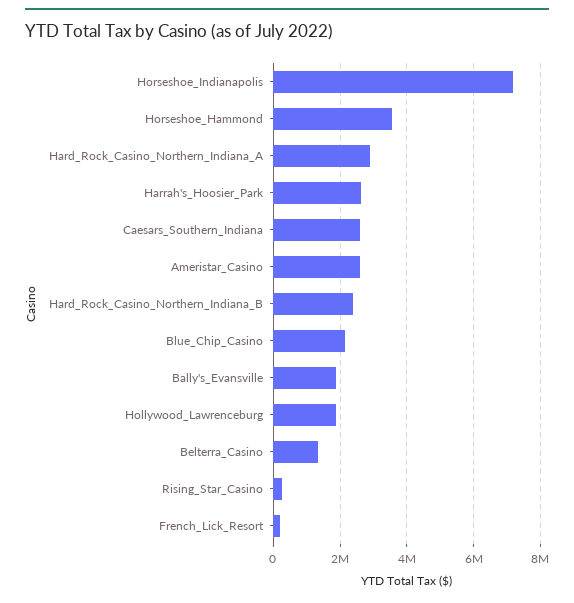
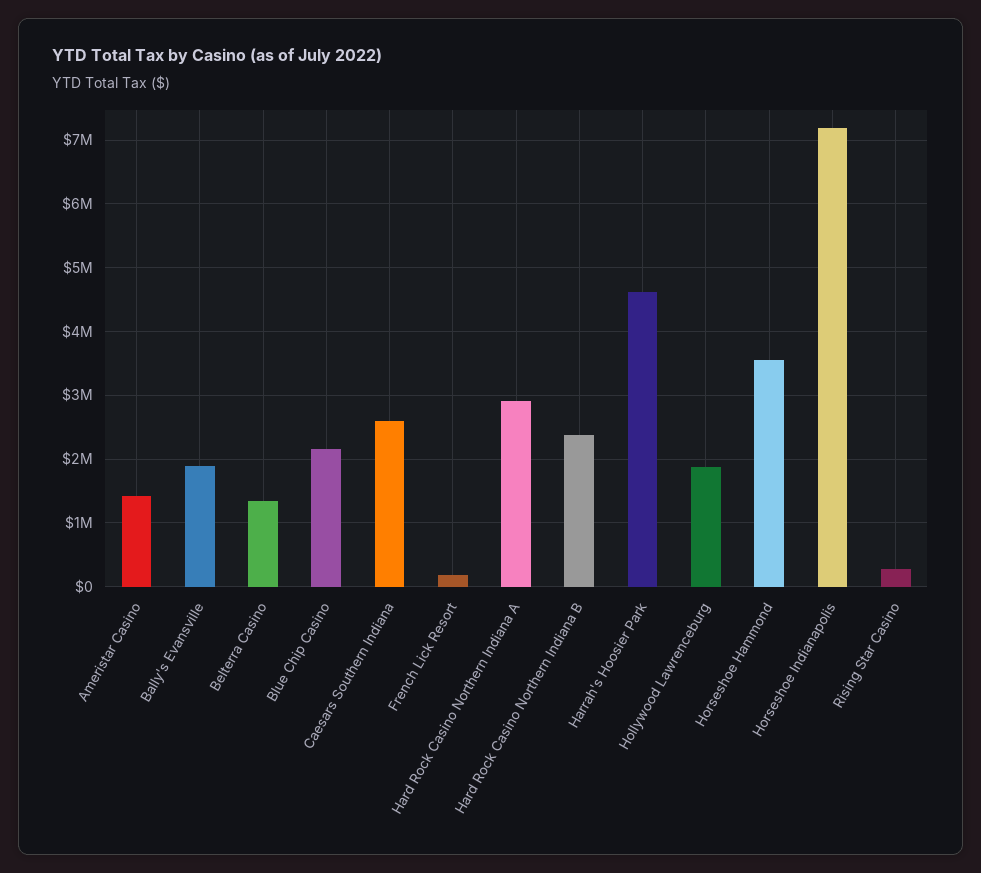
  {
    "Horseshoe_Indianapolis": 7200000,
    "Horseshoe_Hammond": 3500000,
    "Hard_Rock_Casino_Northern_Indiana_A": 2900000,
-   "Harrah's_Hoosier_Park": 2600000,
+   "Harrah's_Hoosier_Park": 4600000,
    "Caesars_Southern_Indiana": 2600000,
-   "Ameristar_Casino": 2600000,
+   "Ameristar_Casino": 1400000,
    "Hard_Rock_Casino_Northern_Indiana_B": 2400000,
    "Blue_Chip_Casino": 2200000,
    "Bally's_Evansville": 1900000,
    "Hollywood_Lawrenceburg": 1900000,
    "Belterra_Casino": 1300000,
    "Rising_Star_Casino": 300000,
    "French_Lick_Resort": 200000
  }

